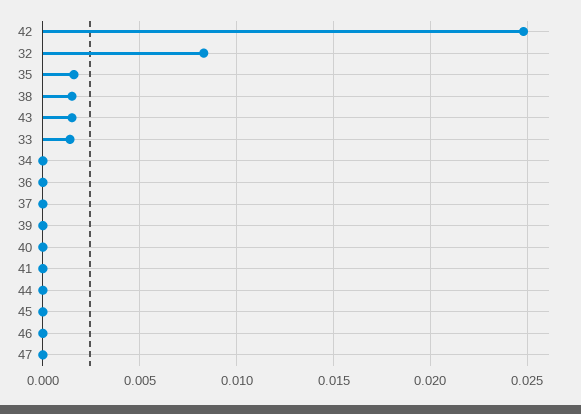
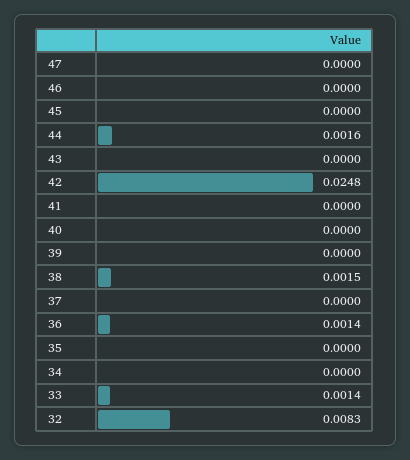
  {
    "42": 0.0248,
    "32": 0.0083,
-   "35": 0.0015,
+   "35": 0,
    "38": 0.0015,
-   "43": 0.0015,
+   "43": 0,
    "33": 0.0014,
    "34": 0,
-   "36": 0,
+   "36": 0.0014,
    "37": 0,
    "39": 0,
    "40": 0,
    "41": 0,
-   "44": 0,
+   "44": 0.0016,
    "45": 0,
    "46": 0,
    "47": 0
  }

